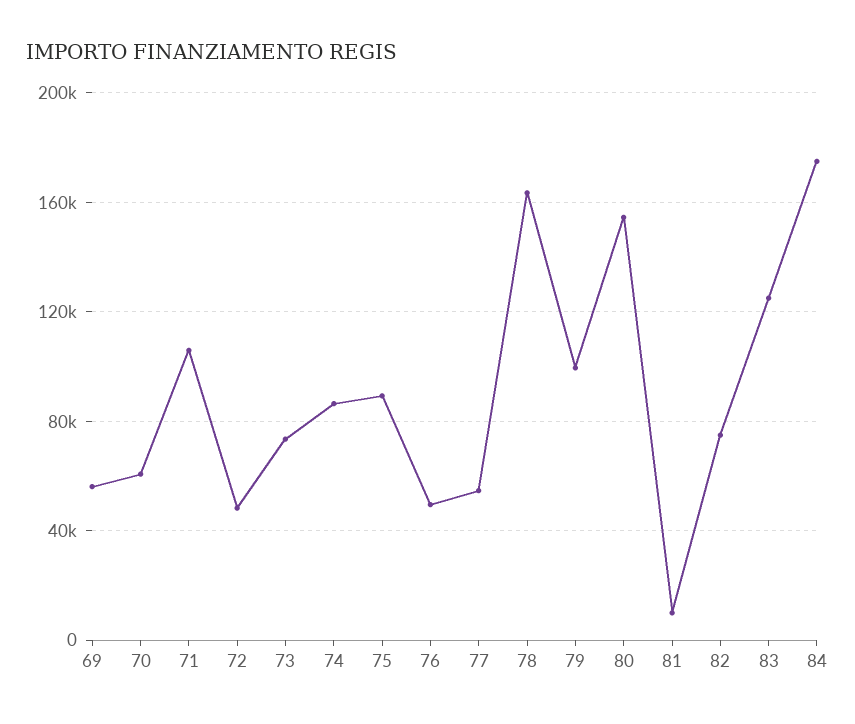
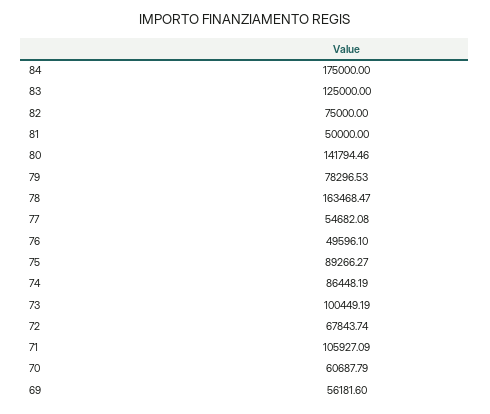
  {
    "69": 56181.6,
    "70": 60687.79,
    "71": 105927.09,
-   "72": 50000,
+   "72": 67843.74,
-   "73": 75000,
+   "73": 100449.19,
    "74": 86448.19,
    "75": 89266.27,
    "76": 49596.1,
    "77": 54682.08,
    "78": 163468.47,
-   "79": 100000,
+   "79": 78296.53,
-   "80": 155000,
+   "80": 141794.46,
-   "81": 10000,
+   "81": 50000,
    "82": 75000,
    "83": 125000,
    "84": 175000
  }

